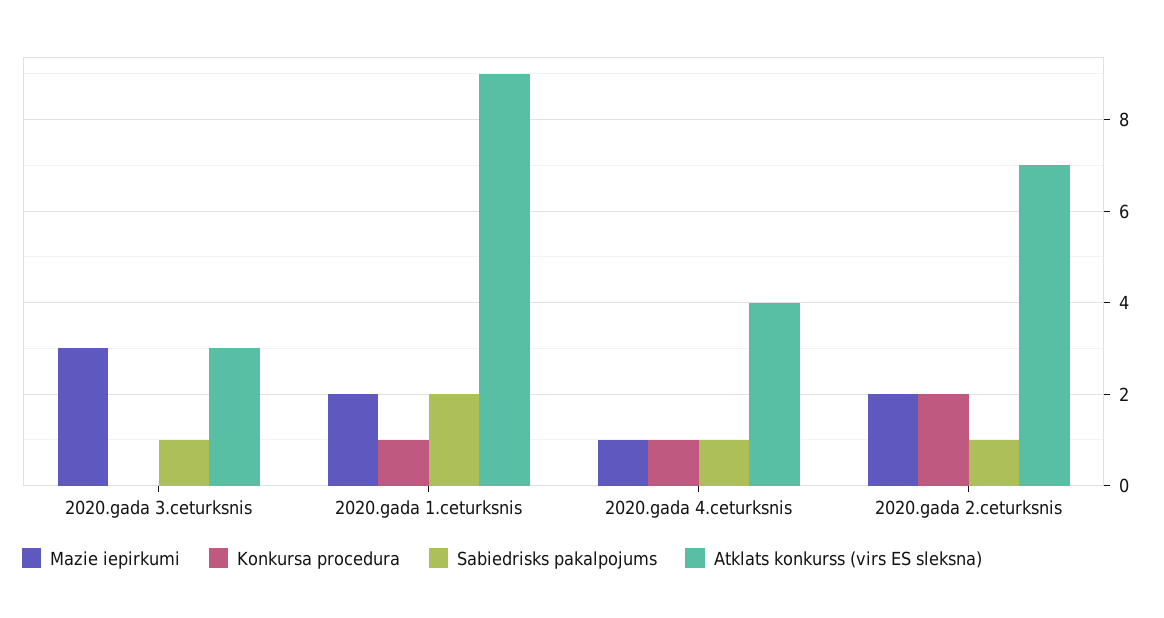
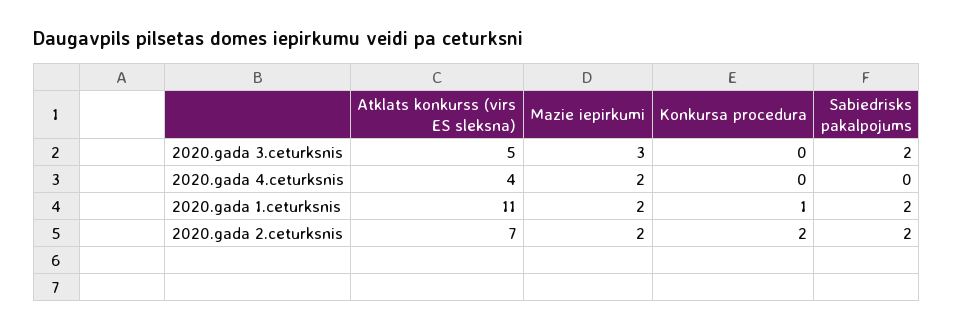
  {
    "Mazie iepirkumi": {
      "2020.gada 3.ceturksnis": 3,
      "2020.gada 1.ceturksnis": 2,
-     "2020.gada 4.ceturksnis": 1,
+     "2020.gada 4.ceturksnis": 2,
      "2020.gada 2.ceturksnis": 2
    },
    "Konkursa procedura": {
      "2020.gada 3.ceturksnis": 0,
      "2020.gada 1.ceturksnis": 1,
-     "2020.gada 4.ceturksnis": 1,
+     "2020.gada 4.ceturksnis": 0,
      "2020.gada 2.ceturksnis": 2
    },
    "Sabiedrisks pakalpojums": {
-     "2020.gada 3.ceturksnis": 1,
+     "2020.gada 3.ceturksnis": 2,
      "2020.gada 1.ceturksnis": 2,
-     "2020.gada 4.ceturksnis": 1,
+     "2020.gada 4.ceturksnis": 0,
-     "2020.gada 2.ceturksnis": 1
+     "2020.gada 2.ceturksnis": 2
    },
    "Atklats konkurss (virs ES sleksna)": {
-     "2020.gada 3.ceturksnis": 3,
+     "2020.gada 3.ceturksnis": 5,
-     "2020.gada 1.ceturksnis": 9,
+     "2020.gada 1.ceturksnis": 11,
      "2020.gada 4.ceturksnis": 4,
      "2020.gada 2.ceturksnis": 7
    }
  }

